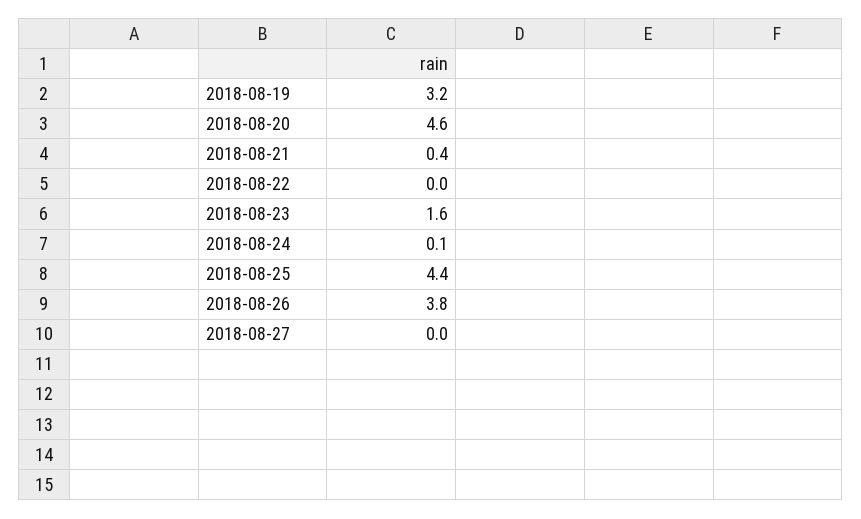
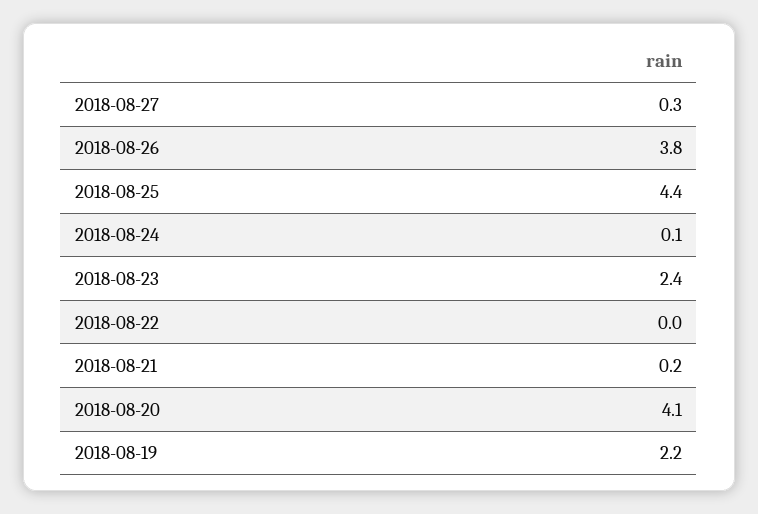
  {
-   "2018-08-19": 3.2,
+   "2018-08-19": 2.2,
-   "2018-08-20": 4.6,
+   "2018-08-20": 4.1,
-   "2018-08-21": 0.4,
+   "2018-08-21": 0.2,
    "2018-08-22": 0,
-   "2018-08-23": 1.6,
+   "2018-08-23": 2.4,
    "2018-08-24": 0.1,
    "2018-08-25": 4.4,
    "2018-08-26": 3.8,
-   "2018-08-27": 0
+   "2018-08-27": 0.3
  }

